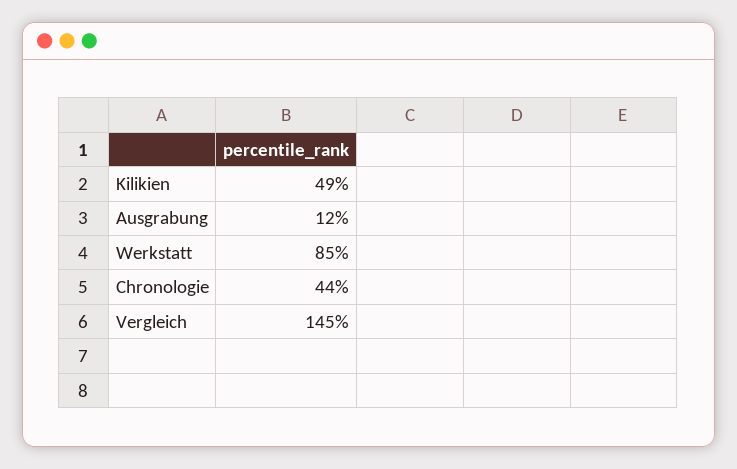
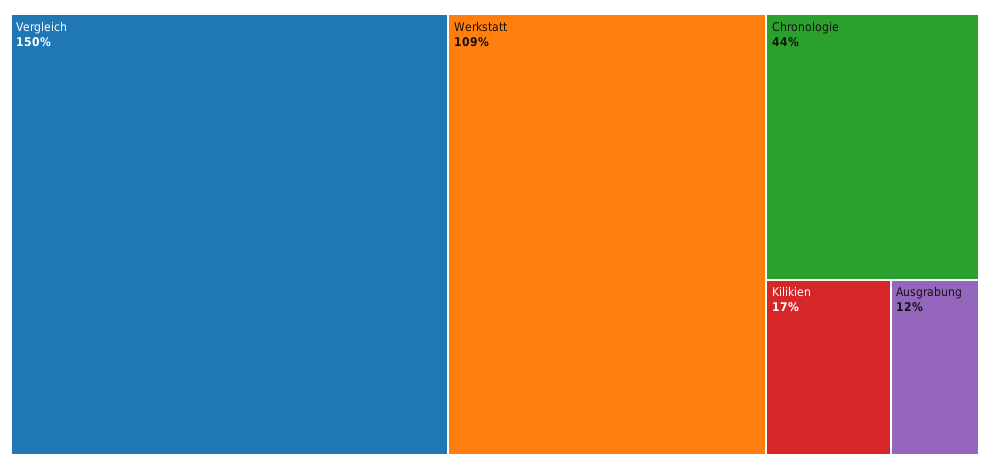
  {
-   "Kilikien": 49,
+   "Kilikien": 17,
    "Ausgrabung": 12,
-   "Werkstatt": 85,
+   "Werkstatt": 109,
    "Chronologie": 44,
-   "Vergleich": 145
+   "Vergleich": 150
  }

